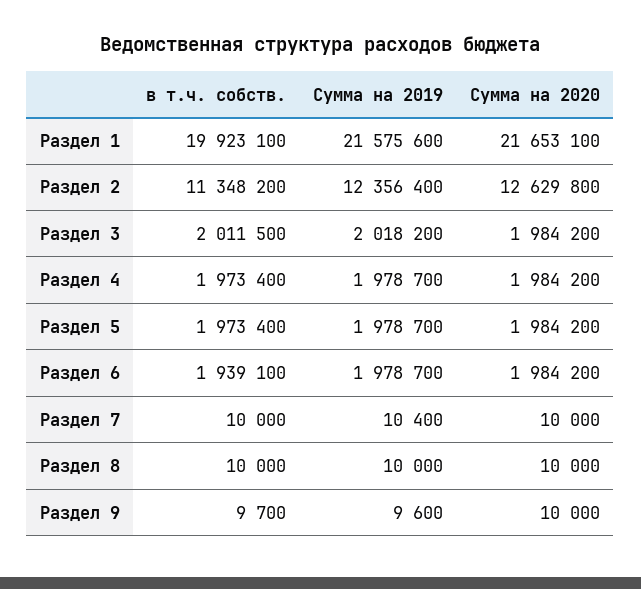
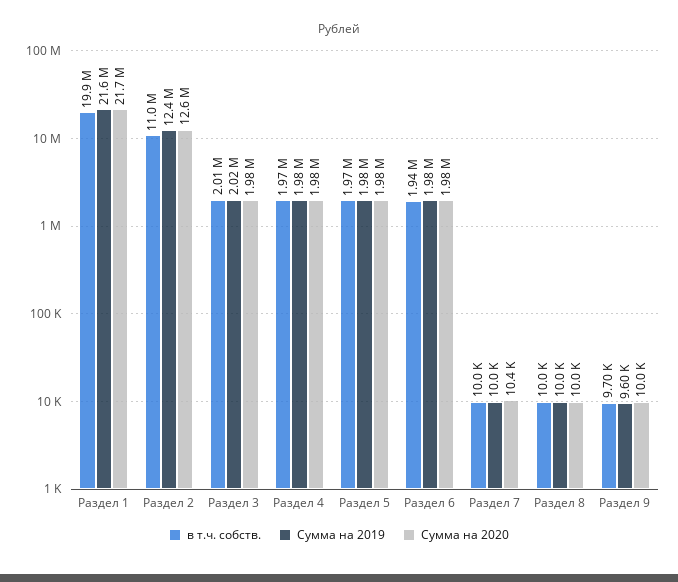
  {
    "в т.ч. собств.": {
      "Раздел 1": 19923100,
-     "Раздел 2": 11348200,
+     "Раздел 2": 11000000,
      "Раздел 3": 2011500,
      "Раздел 4": 1973400,
      "Раздел 5": 1973400,
      "Раздел 6": 1939100,
      "Раздел 7": 10000,
      "Раздел 8": 10000,
      "Раздел 9": 9700
    },
    "Сумма на 2019": {
      "Раздел 1": 21575600,
      "Раздел 2": 12356400,
      "Раздел 3": 2018200,
      "Раздел 4": 1978700,
      "Раздел 5": 1978700,
      "Раздел 6": 1978700,
-     "Раздел 7": 10400,
+     "Раздел 7": 10000,
      "Раздел 8": 10000,
      "Раздел 9": 9600
    },
    "Сумма на 2020": {
      "Раздел 1": 21653100,
      "Раздел 2": 12629800,
      "Раздел 3": 1984200,
      "Раздел 4": 1984200,
      "Раздел 5": 1984200,
      "Раздел 6": 1984200,
-     "Раздел 7": 10000,
+     "Раздел 7": 10400,
      "Раздел 8": 10000,
      "Раздел 9": 10000
    }
  }

